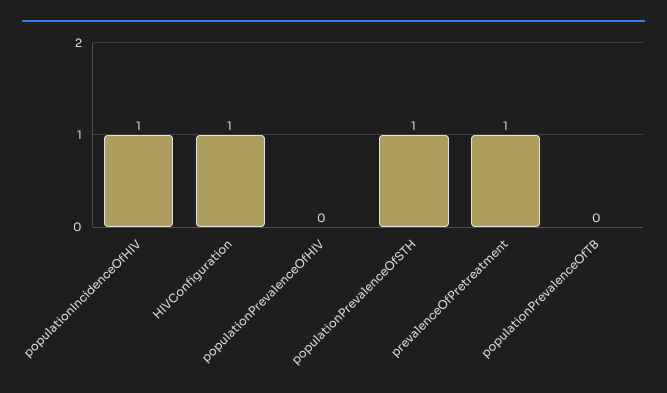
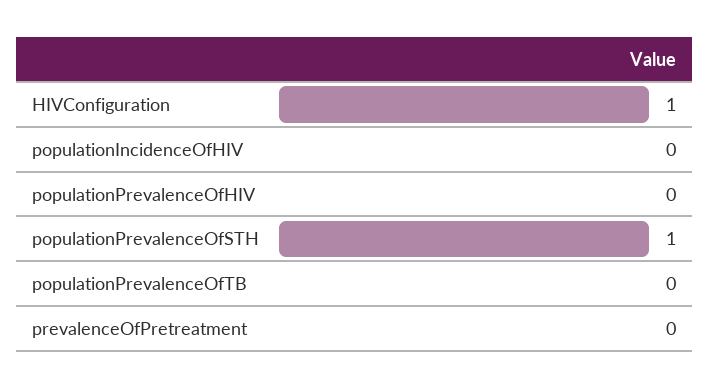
  {
-   "populationIncidenceOfHIV": 1,
+   "populationIncidenceOfHIV": 0,
    "HIVConfiguration": 1,
    "populationPrevalenceOfHIV": 0,
    "populationPrevalenceOfSTH": 1,
-   "prevalenceOfPretreatment": 1,
+   "prevalenceOfPretreatment": 0,
    "populationPrevalenceOfTB": 0
  }

